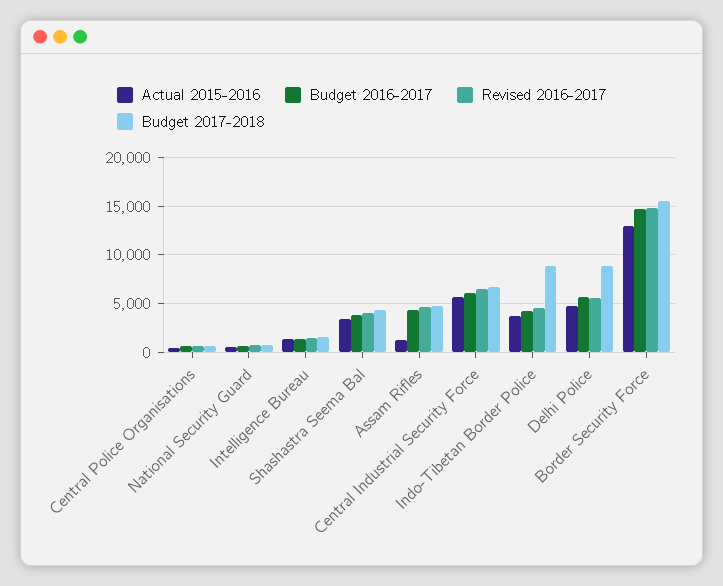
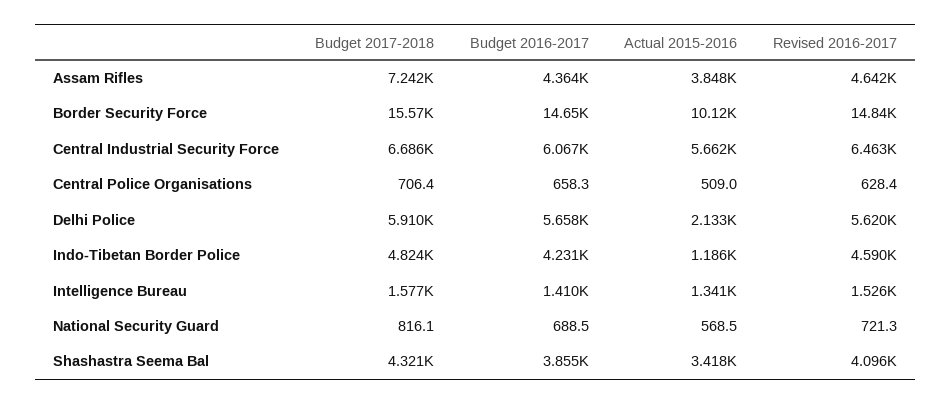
  {
    "Actual 2015-2016": {
      "Central Police Organisations": 509,
      "National Security Guard": 568.5,
      "Intelligence Bureau": 1341,
      "Shashastra Seema Bal": 3418,
-     "Assam Rifles": 1000,
+     "Assam Rifles": 3848,
      "Central Industrial Security Force": 5662,
-     "Indo-Tibetan Border Police": 4000,
+     "Indo-Tibetan Border Police": 1186,
-     "Delhi Police": 5000,
+     "Delhi Police": 2133,
-     "Border Security Force": 13000
+     "Border Security Force": 10120
    },
    "Budget 2016-2017": {
      "Central Police Organisations": 658.3,
      "National Security Guard": 688.5,
      "Intelligence Bureau": 1410,
      "Shashastra Seema Bal": 3855,
      "Assam Rifles": 4364,
      "Central Industrial Security Force": 6067,
      "Indo-Tibetan Border Police": 4231,
      "Delhi Police": 5658,
      "Border Security Force": 14650
    },
    "Revised 2016-2017": {
      "Central Police Organisations": 628.4,
      "National Security Guard": 721.3,
      "Intelligence Bureau": 1526,
      "Shashastra Seema Bal": 4096,
      "Assam Rifles": 4642,
      "Central Industrial Security Force": 6463,
      "Indo-Tibetan Border Police": 4590,
      "Delhi Police": 5620,
      "Border Security Force": 14840
    },
    "Budget 2017-2018": {
      "Central Police Organisations": 706.4,
      "National Security Guard": 816.1,
      "Intelligence Bureau": 1577,
      "Shashastra Seema Bal": 4321,
-     "Assam Rifles": 5000,
+     "Assam Rifles": 7242,
      "Central Industrial Security Force": 6686,
-     "Indo-Tibetan Border Police": 9000,
+     "Indo-Tibetan Border Police": 4824,
-     "Delhi Police": 9000,
+     "Delhi Police": 5910,
      "Border Security Force": 15570
    }
  }

